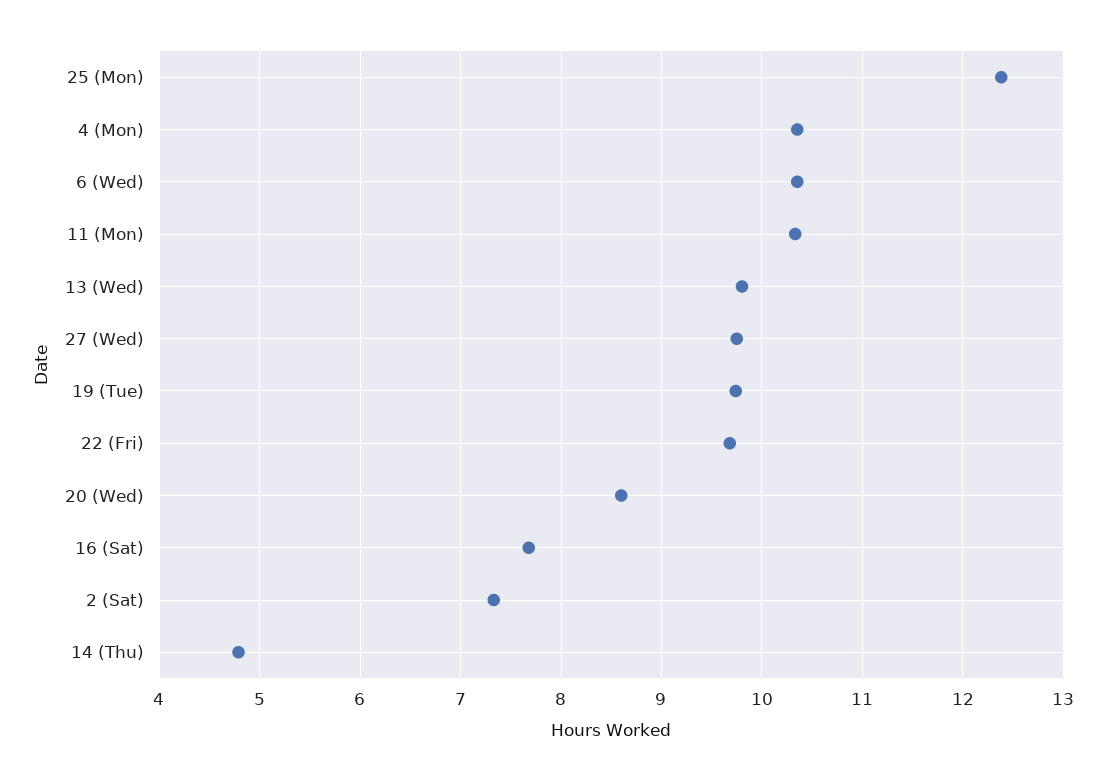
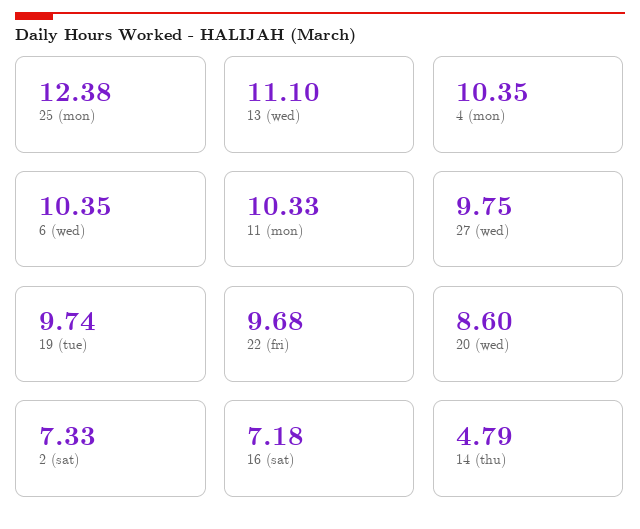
  {
    "25 (Mon)": 12.38,
    "4 (Mon)": 10.35,
    "6 (Wed)": 10.35,
    "11 (Mon)": 10.33,
-   "13 (Wed)": 9.8,
+   "13 (Wed)": 11.1,
    "27 (Wed)": 9.75,
    "19 (Tue)": 9.74,
    "22 (Fri)": 9.68,
    "20 (Wed)": 8.6,
-   "16 (Sat)": 7.7,
+   "16 (Sat)": 7.18,
    "2 (Sat)": 7.33,
    "14 (Thu)": 4.79
  }

